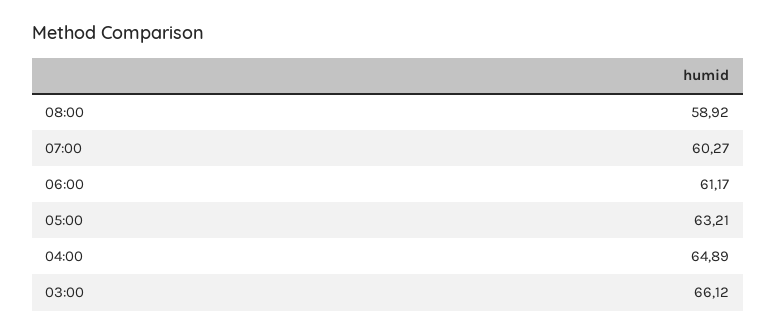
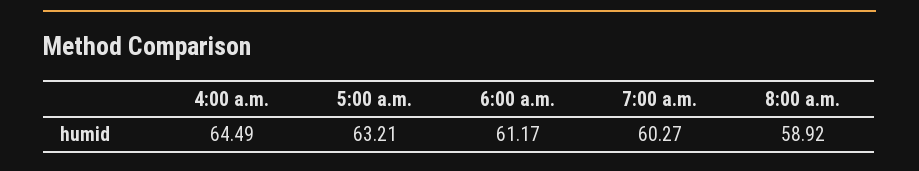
  {
    "08:00": 58.92,
    "07:00": 60.27,
    "06:00": 61.17,
    "05:00": 63.21,
-   "04:00": 64.89,
+   "04:00": 64.49
-   "03:00": 66.12
  }

